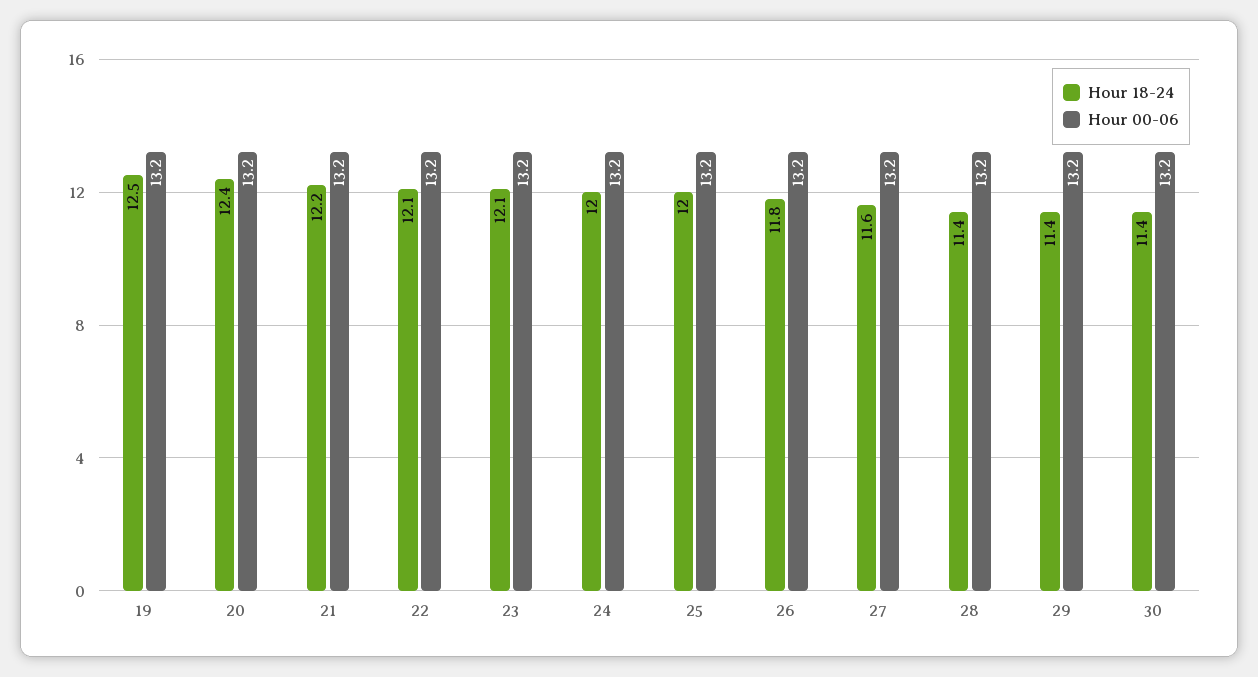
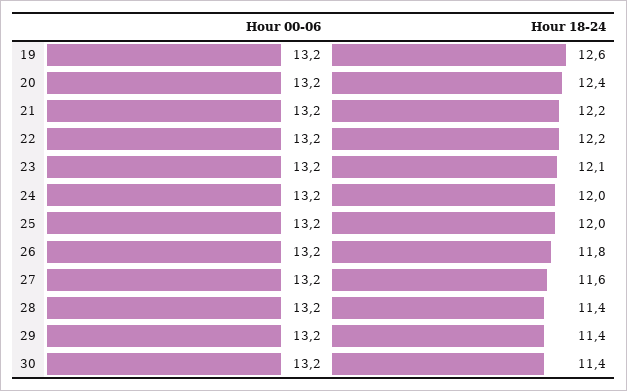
  {
    "Hour 18-24": {
-     "19": 12.5,
+     "19": 12.6,
      "20": 12.4,
      "21": 12.2,
-     "22": 12.1,
+     "22": 12.2,
      "23": 12.1,
      "24": 12,
      "25": 12,
      "26": 11.8,
      "27": 11.6,
      "28": 11.4,
      "29": 11.4,
      "30": 11.4
    },
    "Hour 00-06": {
      "19": 13.2,
      "20": 13.2,
      "21": 13.2,
      "22": 13.2,
      "23": 13.2,
      "24": 13.2,
      "25": 13.2,
      "26": 13.2,
      "27": 13.2,
      "28": 13.2,
      "29": 13.2,
      "30": 13.2
    }
  }

